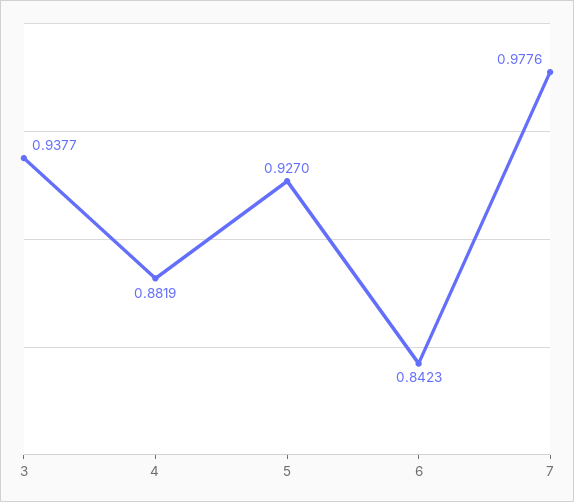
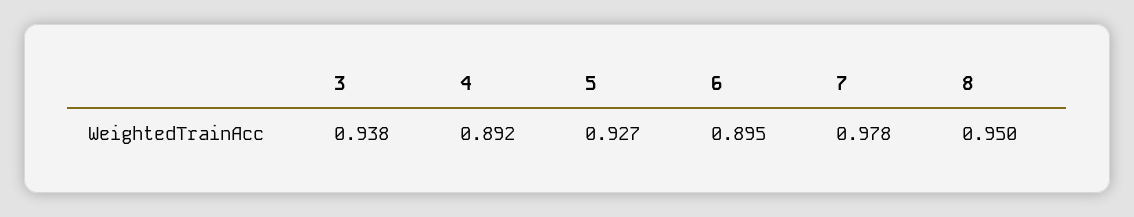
  {
    "3": 0.9377,
-   "4": 0.8819,
+   "4": 0.892,
    "5": 0.927,
-   "6": 0.8423,
+   "6": 0.895,
-   "7": 0.9776
+   "7": 0.9776,
+   "8": 0.95
  }

